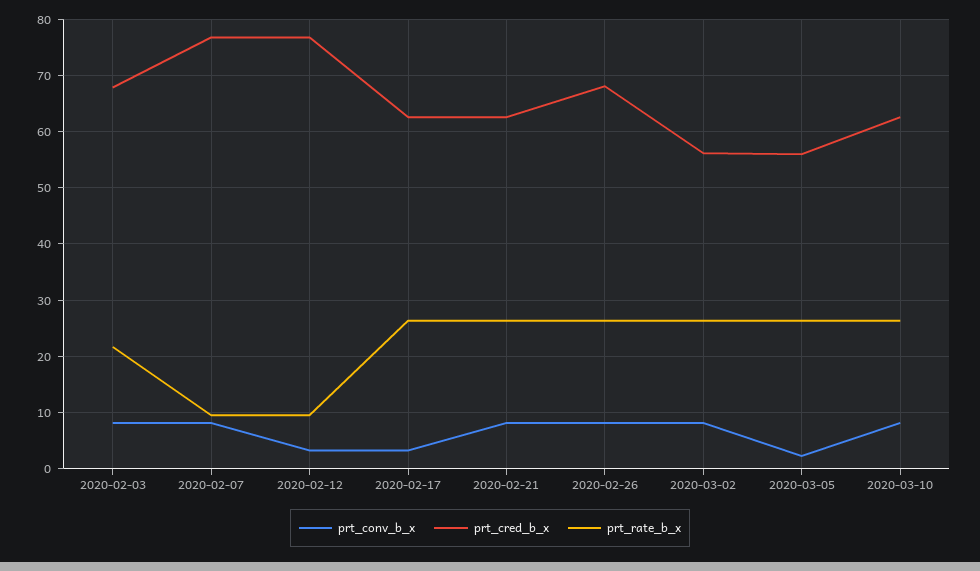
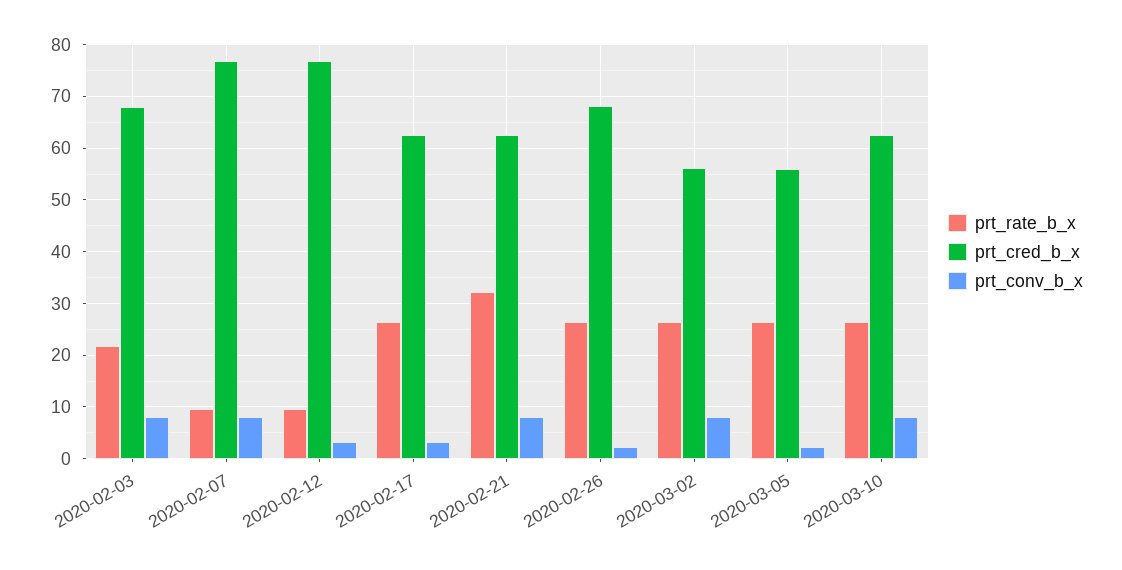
  {
    "prt_conv_b_x": {
      "2020-02-03": 8,
      "2020-02-07": 8,
      "2020-02-12": 4,
      "2020-02-17": 4,
      "2020-02-21": 8,
-     "2020-02-26": 8,
+     "2020-02-26": 2,
      "2020-03-02": 8,
      "2020-03-05": 2,
      "2020-03-10": 8
    },
    "prt_cred_b_x": {
      "2020-02-03": 68,
      "2020-02-07": 76,
      "2020-02-12": 76,
      "2020-02-17": 62,
      "2020-02-21": 62,
      "2020-02-26": 68,
      "2020-03-02": 56,
      "2020-03-05": 56,
      "2020-03-10": 62
    },
    "prt_rate_b_x": {
      "2020-02-03": 22,
      "2020-02-07": 10,
      "2020-02-12": 10,
      "2020-02-17": 26,
-     "2020-02-21": 26,
+     "2020-02-21": 32,
      "2020-02-26": 26,
      "2020-03-02": 26,
      "2020-03-05": 26,
      "2020-03-10": 26
    }
  }

